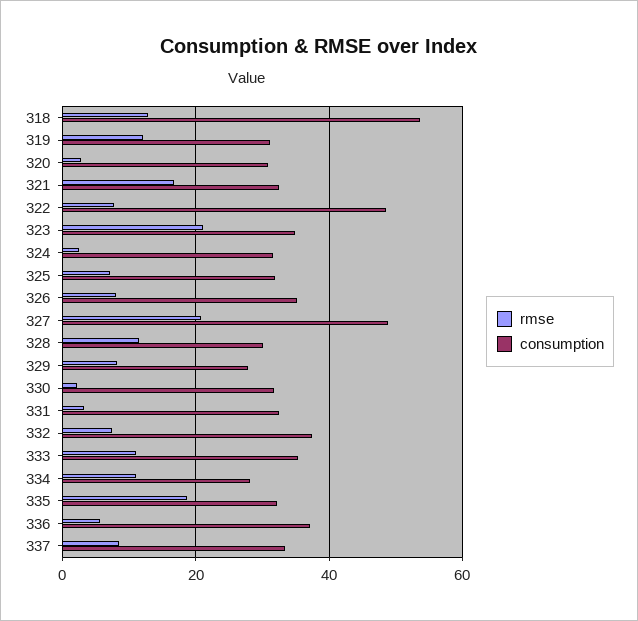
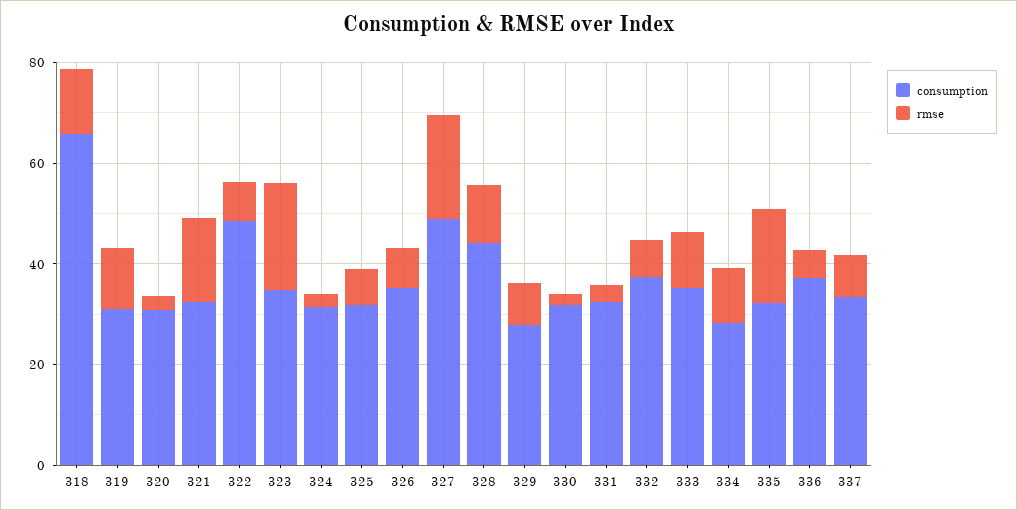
  {
    "rmse": {
      "318": 12,
      "319": 12,
      "320": 2,
      "321": 16,
      "322": 8,
      "323": 22,
      "324": 2,
      "325": 8,
      "326": 8,
      "327": 20,
      "328": 12,
      "329": 8,
      "330": 2,
      "331": 4,
      "332": 8,
      "333": 10,
      "334": 12,
      "335": 18,
      "336": 6,
      "337": 8
    },
    "consumption": {
-     "318": 54,
+     "318": 65,
      "319": 32,
      "320": 30,
      "321": 32,
      "322": 48,
      "323": 34,
      "324": 32,
      "325": 32,
      "326": 36,
      "327": 48,
-     "328": 30,
+     "328": 45,
      "329": 28,
      "330": 32,
      "331": 32,
      "332": 38,
      "333": 36,
      "334": 28,
      "335": 32,
      "336": 38,
      "337": 34
    }
  }

